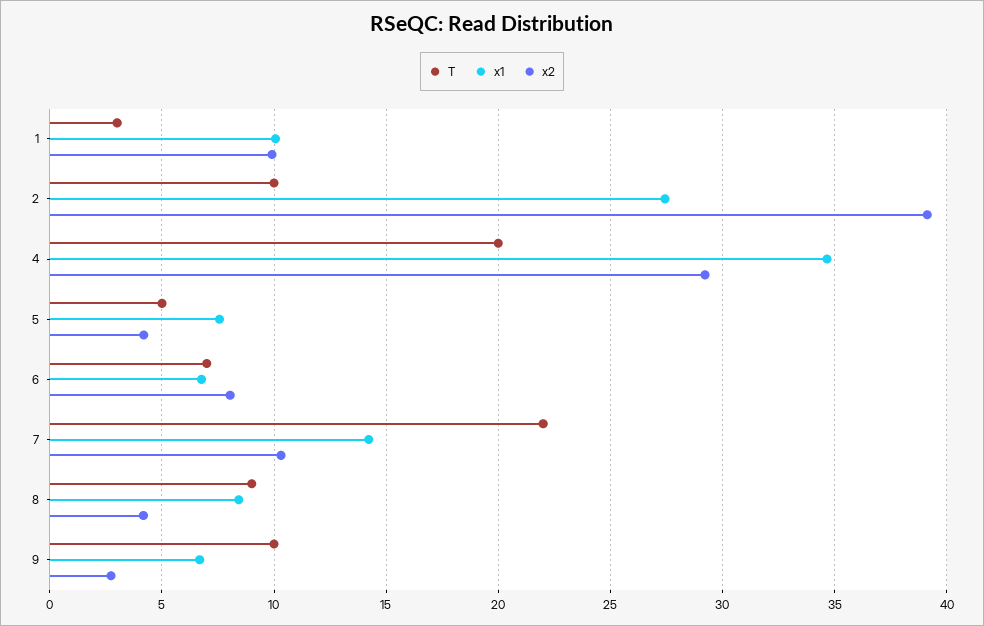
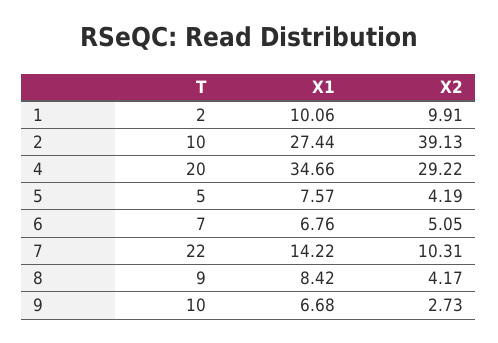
  {
    "T": {
-     "1": 3,
+     "1": 2,
      "2": 10,
      "4": 20,
      "5": 5,
      "6": 7,
      "7": 22,
      "8": 9,
      "9": 10
    },
    "x1": {
      "1": 10.06,
      "2": 27.44,
      "4": 34.66,
      "5": 7.57,
      "6": 6.76,
      "7": 14.22,
      "8": 8.42,
      "9": 6.68
    },
    "x2": {
      "1": 9.91,
      "2": 39.13,
      "4": 29.22,
      "5": 4.19,
-     "6": 8,
+     "6": 5.05,
      "7": 10.31,
      "8": 4.17,
      "9": 2.73
    }
  }

